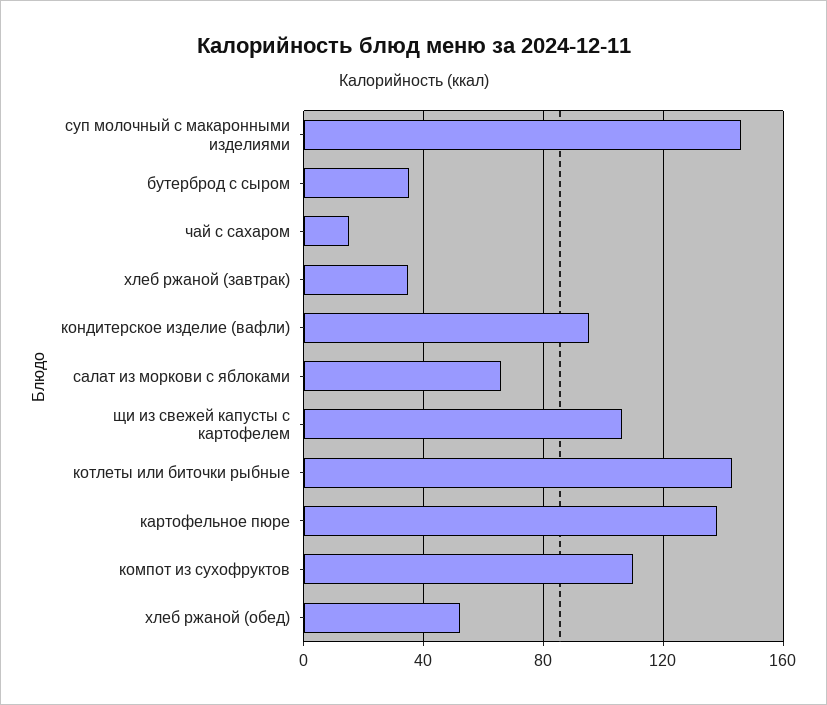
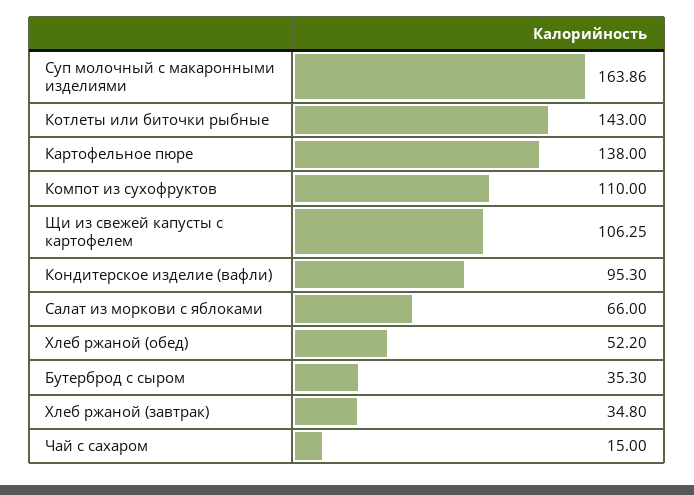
  {
-   "суп молочный с макаронными изделиями": 145,
+   "суп молочный с макаронными изделиями": 163.86,
    "бутерброд с сыром": 35.3,
    "чай с сахаром": 15,
    "хлеб ржаной (завтрак)": 34.8,
    "кондитерское изделие (вафли)": 95.3,
    "салат из моркови с яблоками": 66,
    "щи из свежей капусты с картофелем": 106.25,
    "котлеты или биточки рыбные": 143,
    "картофельное пюре": 138,
    "компот из сухофруктов": 110,
    "хлеб ржаной (обед)": 52.2
  }

